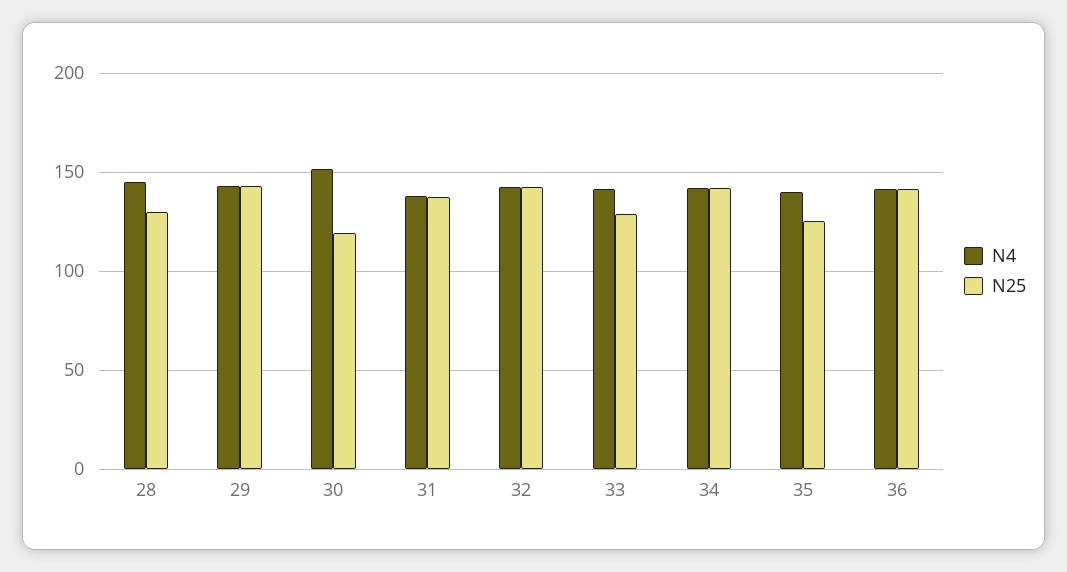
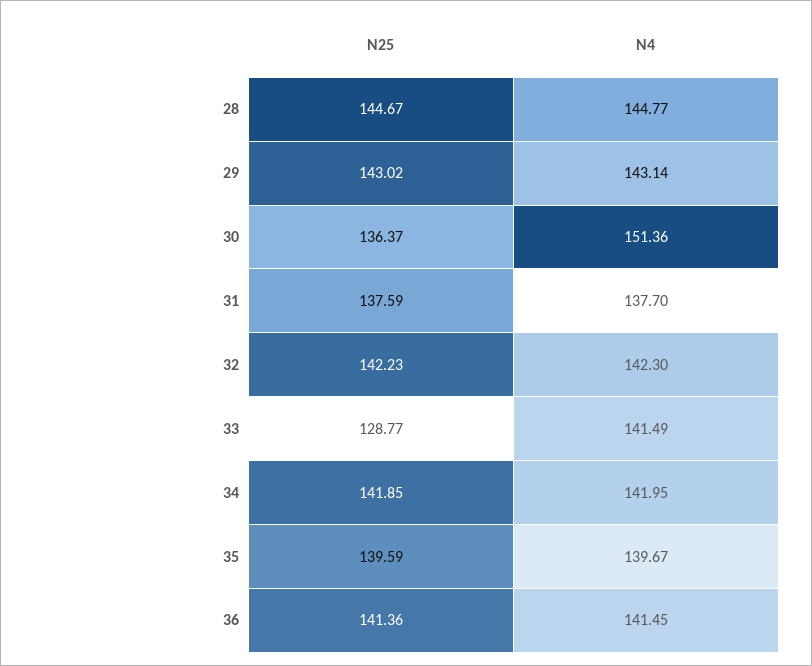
  {
    "N4": {
      "28": 144.77,
      "29": 143.14,
      "30": 151.36,
      "31": 137.7,
      "32": 142.3,
      "33": 141.49,
      "34": 141.95,
      "35": 139.67,
      "36": 141.45
    },
    "N25": {
-     "28": 130,
+     "28": 144.67,
      "29": 143.02,
-     "30": 120,
+     "30": 136.37,
      "31": 137.59,
      "32": 142.23,
      "33": 128.77,
      "34": 141.85,
-     "35": 125,
+     "35": 139.59,
      "36": 141.36
    }
  }

